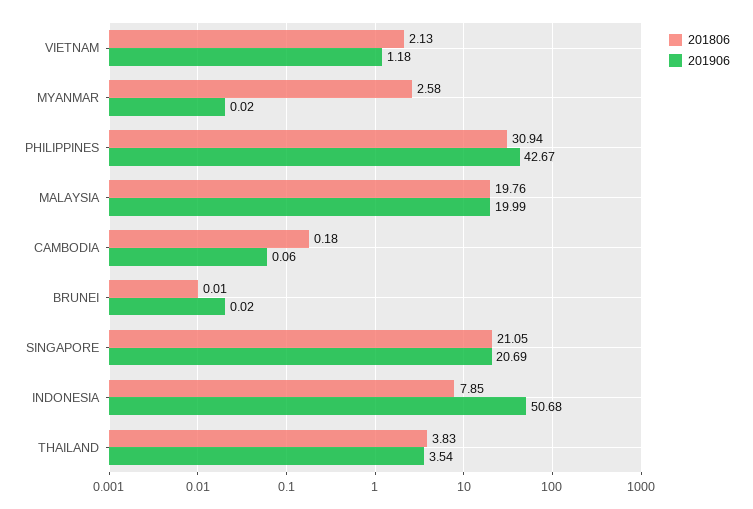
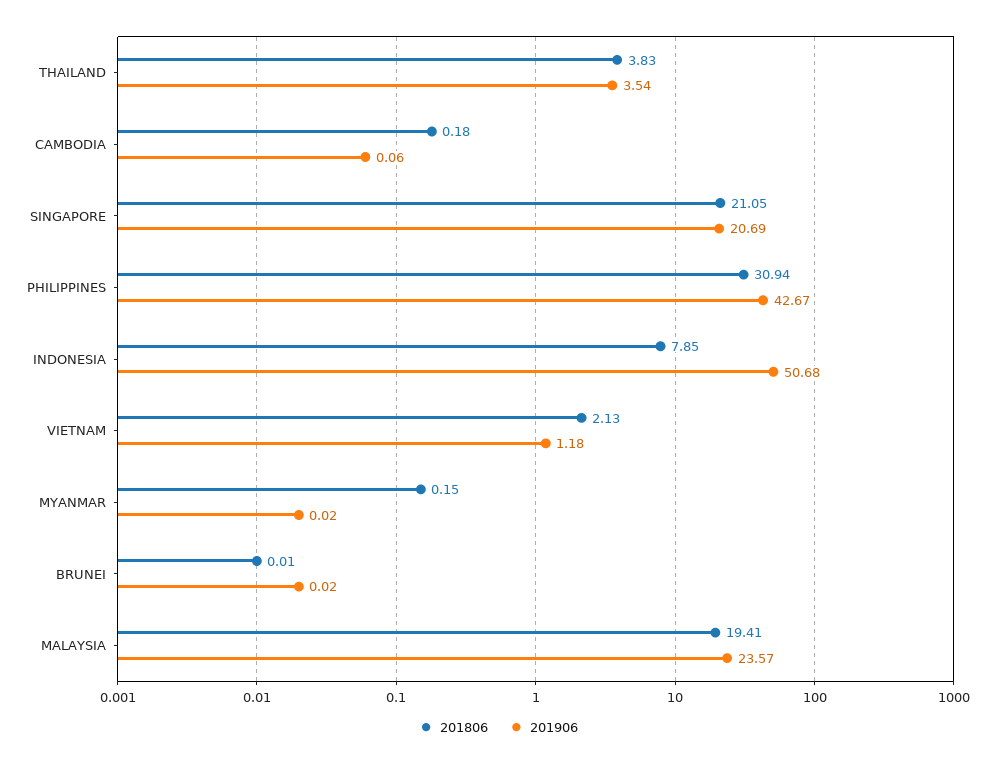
  {
    "201806": {
      "VIETNAM": 2.13,
-     "MYANMAR": 2.58,
+     "MYANMAR": 0.15,
      "PHILIPPINES": 30.94,
-     "MALAYSIA": 19.76,
+     "MALAYSIA": 19.41,
      "CAMBODIA": 0.18,
      "BRUNEI": 0.01,
      "SINGAPORE": 21.05,
      "INDONESIA": 7.85,
      "THAILAND": 3.83
    },
    "201906": {
      "VIETNAM": 1.18,
      "MYANMAR": 0.02,
      "PHILIPPINES": 42.67,
-     "MALAYSIA": 19.99,
+     "MALAYSIA": 23.57,
      "CAMBODIA": 0.06,
      "BRUNEI": 0.02,
      "SINGAPORE": 20.69,
      "INDONESIA": 50.68,
      "THAILAND": 3.54
    }
  }

